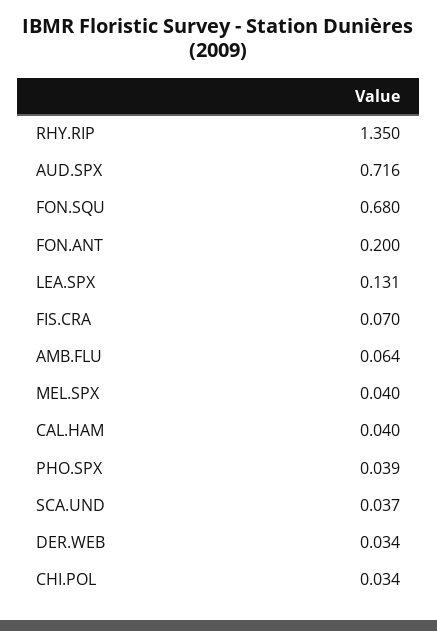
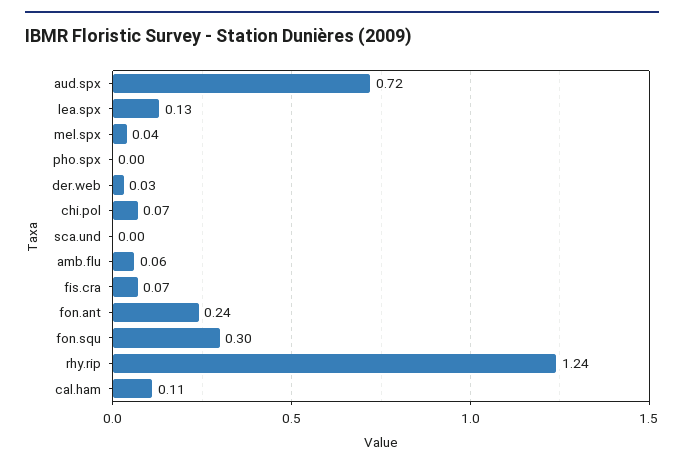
  {
-   "RHY.RIP": 1.35,
+   "RHY.RIP": 1.24,
    "AUD.SPX": 0.716,
-   "FON.SQU": 0.68,
+   "FON.SQU": 0.3,
-   "FON.ANT": 0.2,
+   "FON.ANT": 0.24,
    "LEA.SPX": 0.131,
    "FIS.CRA": 0.07,
    "AMB.FLU": 0.064,
    "MEL.SPX": 0.04,
-   "CAL.HAM": 0.04,
+   "CAL.HAM": 0.11,
-   "PHO.SPX": 0.039,
+   "PHO.SPX": 0,
-   "SCA.UND": 0.037,
+   "SCA.UND": 0,
    "DER.WEB": 0.034,
-   "CHI.POL": 0.034
+   "CHI.POL": 0.07
  }

